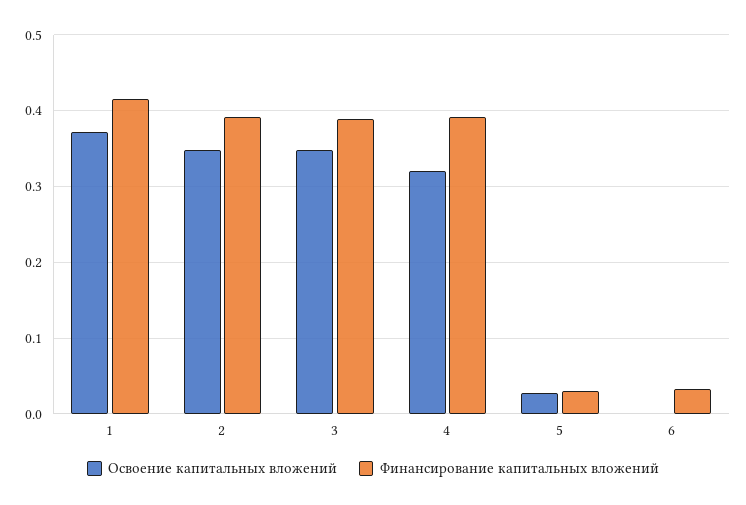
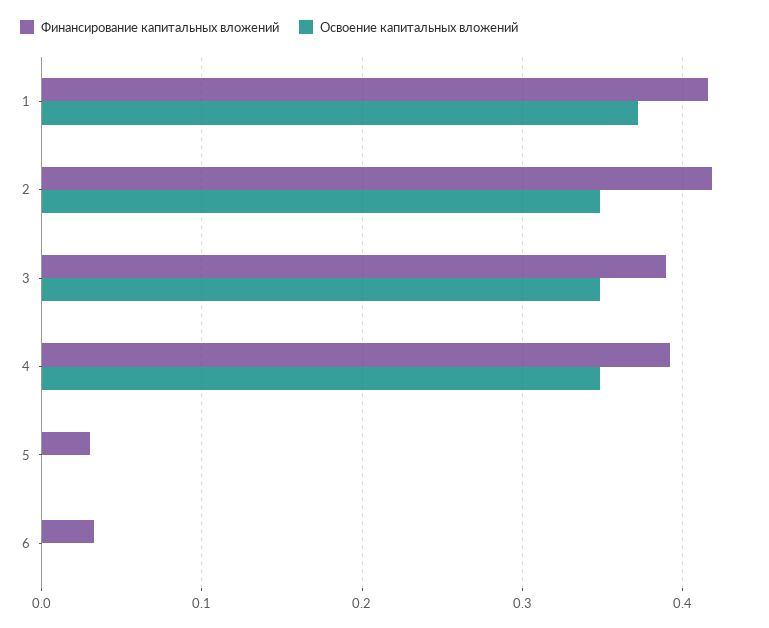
  {
    "Освоение капитальных вложений": {
      "1": 0.37,
      "2": 0.35,
      "3": 0.35,
-     "4": 0.32,
+     "4": 0.35,
-     "5": 0.03,
+     "5": 0,
      "6": 0
    },
    "Финансирование капитальных вложений": {
      "1": 0.42,
-     "2": 0.39,
+     "2": 0.42,
      "3": 0.39,
      "4": 0.39,
      "5": 0.03,
      "6": 0.03
    }
  }

